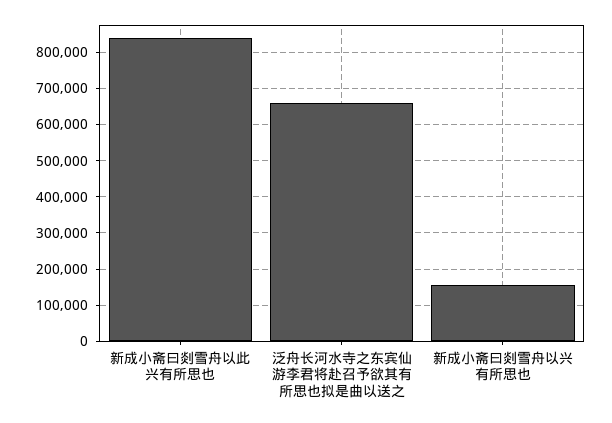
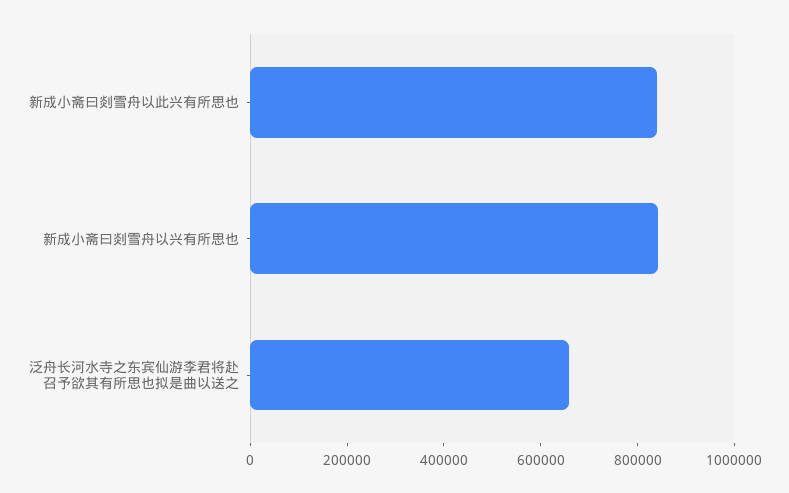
  {
    "新成小斋曰剡雪舟以此兴有所思也": 840000,
    "泛舟长河水寺之东宾仙游李君将赴召予欲其有所思也拟是曲以送之": 660000,
-   "新成小斋曰剡雪舟以兴有所思也": 160000
+   "新成小斋曰剡雪舟以兴有所思也": 850000
  }

